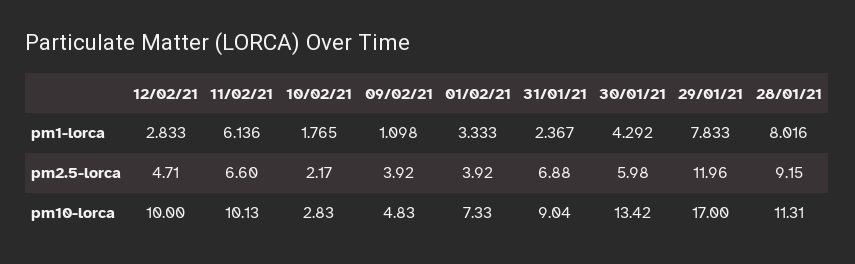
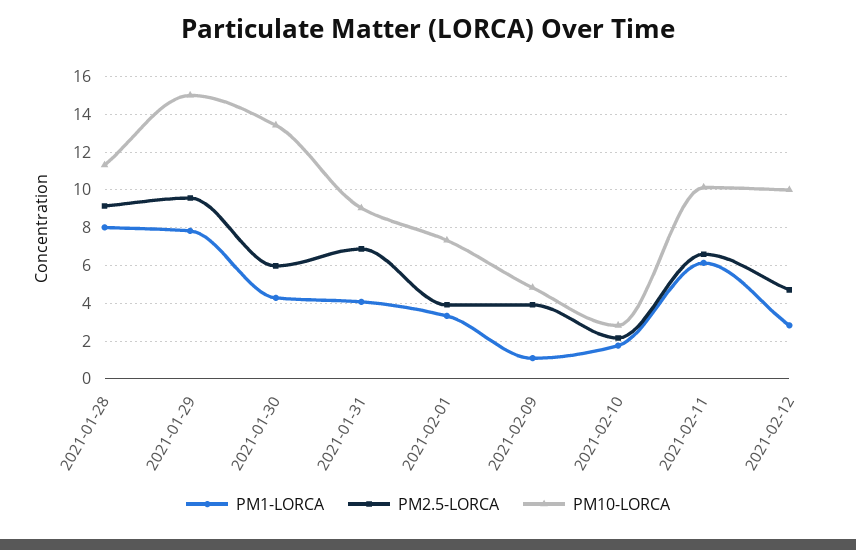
  {
    "pm1-lorca": {
      "12/02/21": 2.833,
      "11/02/21": 6.136,
      "10/02/21": 1.765,
      "09/02/21": 1.098,
      "01/02/21": 3.333,
-     "31/01/21": 2.367,
+     "31/01/21": 4,
      "30/01/21": 4.292,
      "29/01/21": 7.833,
      "28/01/21": 8.016
    },
    "pm2.5-lorca": {
      "12/02/21": 4.71,
      "11/02/21": 6.6,
      "10/02/21": 2.17,
      "09/02/21": 3.92,
      "01/02/21": 3.92,
      "31/01/21": 6.88,
      "30/01/21": 5.98,
-     "29/01/21": 11.96,
+     "29/01/21": 9.5,
      "28/01/21": 9.15
    },
    "pm10-lorca": {
      "12/02/21": 10,
      "11/02/21": 10.13,
      "10/02/21": 2.83,
      "09/02/21": 4.83,
      "01/02/21": 7.33,
      "31/01/21": 9.04,
      "30/01/21": 13.42,
-     "29/01/21": 17,
+     "29/01/21": 15,
      "28/01/21": 11.31
    }
  }

